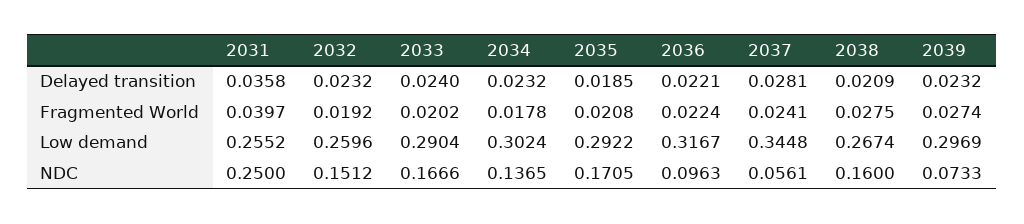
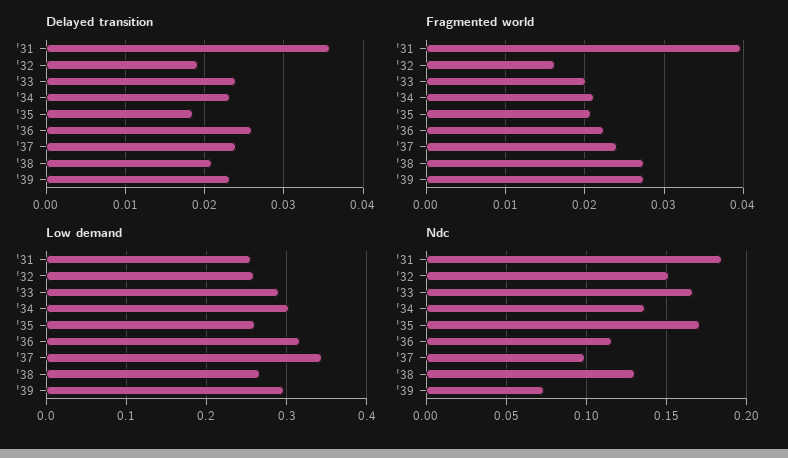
  {
    "Delayed transition": {
      "2031": 0.0358,
-     "2032": 0.0232,
+     "2032": 0.019,
      "2033": 0.024,
      "2034": 0.0232,
      "2035": 0.0185,
-     "2036": 0.0221,
+     "2036": 0.026,
-     "2037": 0.0281,
+     "2037": 0.024,
      "2038": 0.0209,
      "2039": 0.0232
    },
    "Fragmented World": {
      "2031": 0.0397,
-     "2032": 0.0192,
+     "2032": 0.016,
      "2033": 0.0202,
-     "2034": 0.0178,
+     "2034": 0.021,
      "2035": 0.0208,
      "2036": 0.0224,
      "2037": 0.0241,
      "2038": 0.0275,
      "2039": 0.0274
    },
    "Low demand": {
      "2031": 0.2552,
      "2032": 0.2596,
      "2033": 0.2904,
      "2034": 0.3024,
-     "2035": 0.2922,
+     "2035": 0.26,
      "2036": 0.3167,
      "2037": 0.3448,
      "2038": 0.2674,
      "2039": 0.2969
    },
    "NDC": {
-     "2031": 0.25,
+     "2031": 0.185,
      "2032": 0.1512,
      "2033": 0.1666,
      "2034": 0.1365,
      "2035": 0.1705,
-     "2036": 0.0963,
+     "2036": 0.115,
-     "2037": 0.0561,
+     "2037": 0.1,
-     "2038": 0.16,
+     "2038": 0.13,
      "2039": 0.0733
    }
  }

